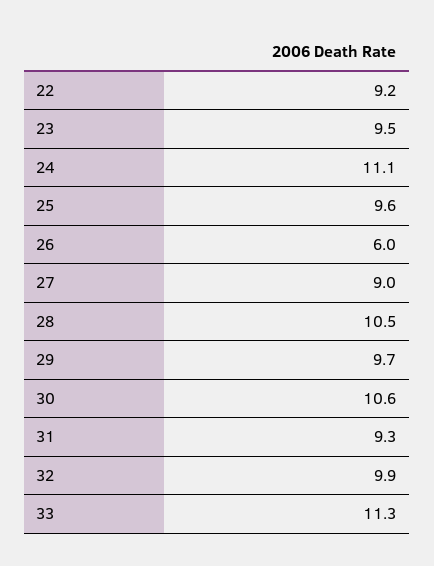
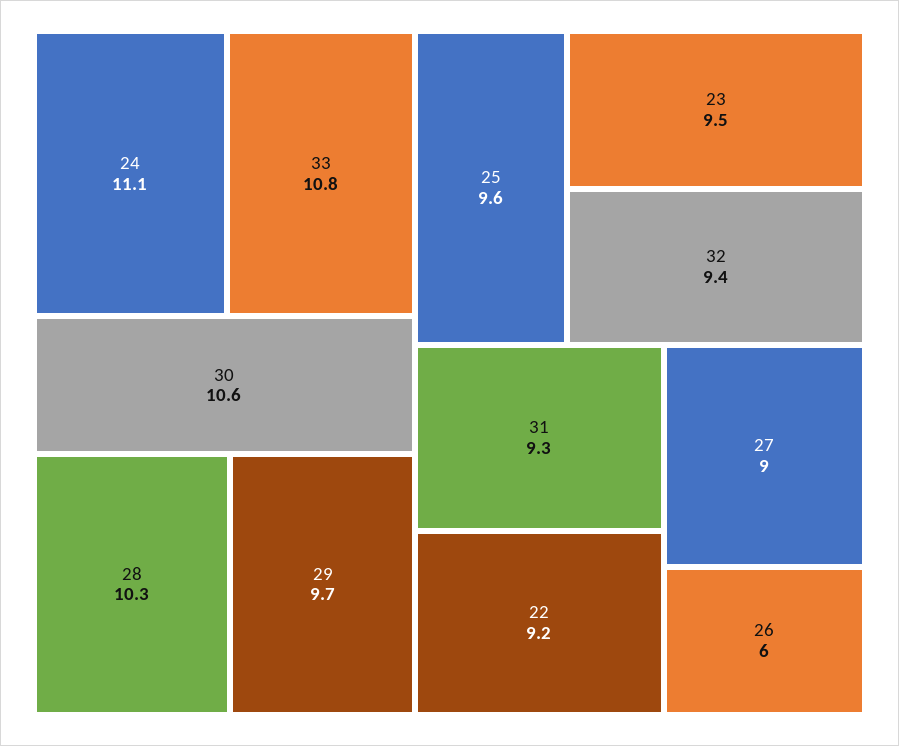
  {
    "22": 9.2,
    "23": 9.5,
    "24": 11.1,
    "25": 9.6,
    "26": 6,
    "27": 9,
-   "28": 10.5,
+   "28": 10.3,
    "29": 9.7,
    "30": 10.6,
    "31": 9.3,
-   "32": 9.9,
+   "32": 9.4,
-   "33": 11.3
+   "33": 10.8
  }

